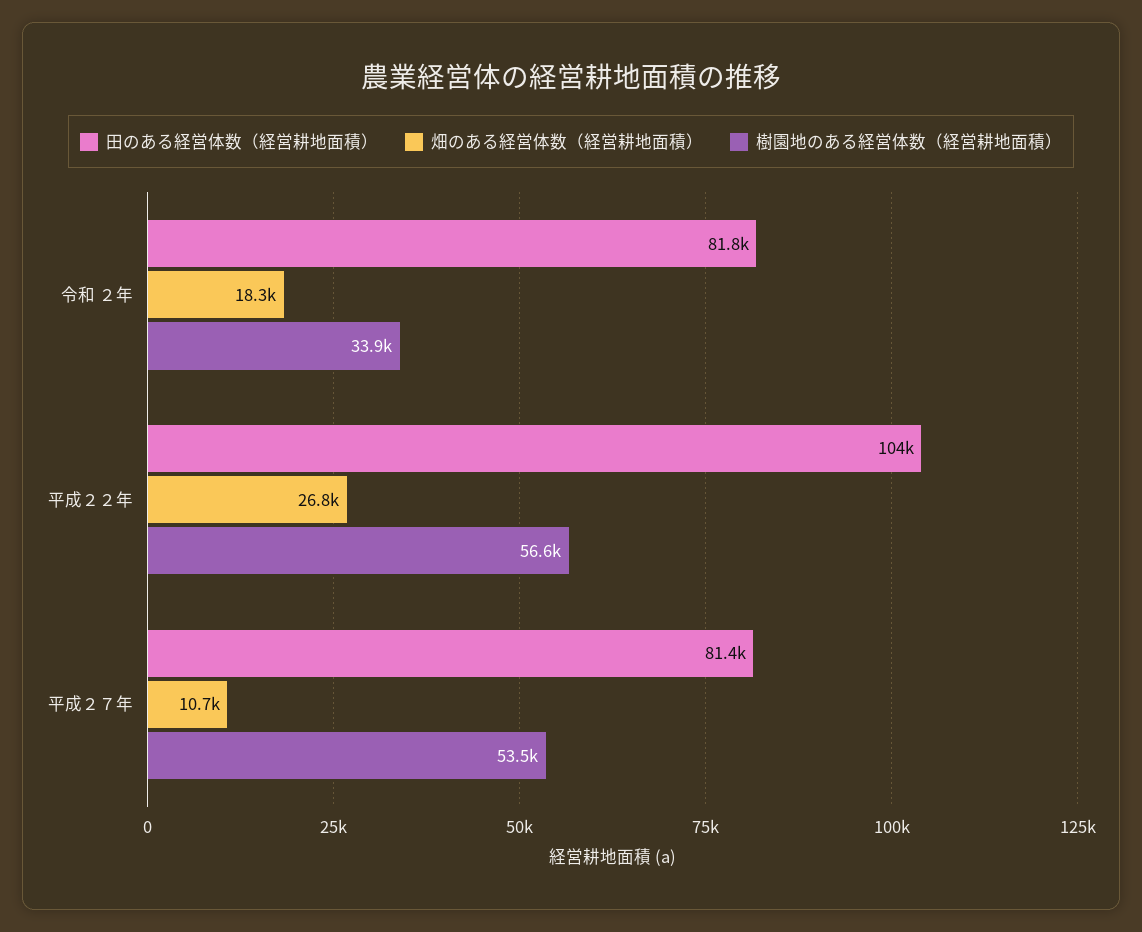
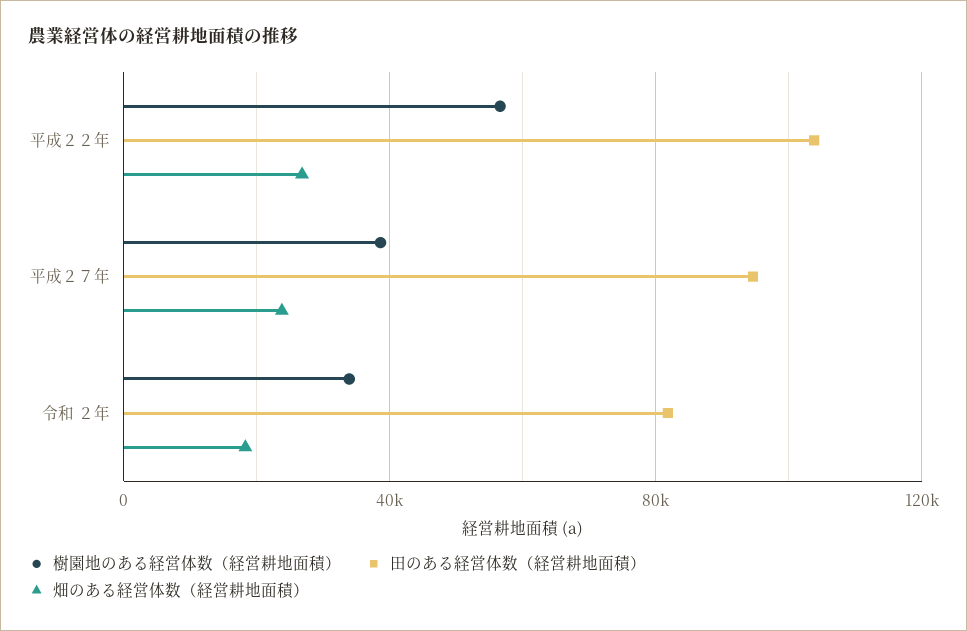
  {
    "田のある経営体数（経営耕地面積）": {
      "令和 ２年": 81800,
      "平成２２年": 104000,
-     "平成２７年": 81400
+     "平成２７年": 95000
    },
    "畑のある経営体数（経営耕地面積）": {
      "令和 ２年": 18300,
      "平成２２年": 26800,
-     "平成２７年": 10700
+     "平成２７年": 25000
    },
    "樹園地のある経営体数（経営耕地面積）": {
      "令和 ２年": 33900,
      "平成２２年": 56600,
-     "平成２７年": 53500
+     "平成２７年": 40000
    }
  }

